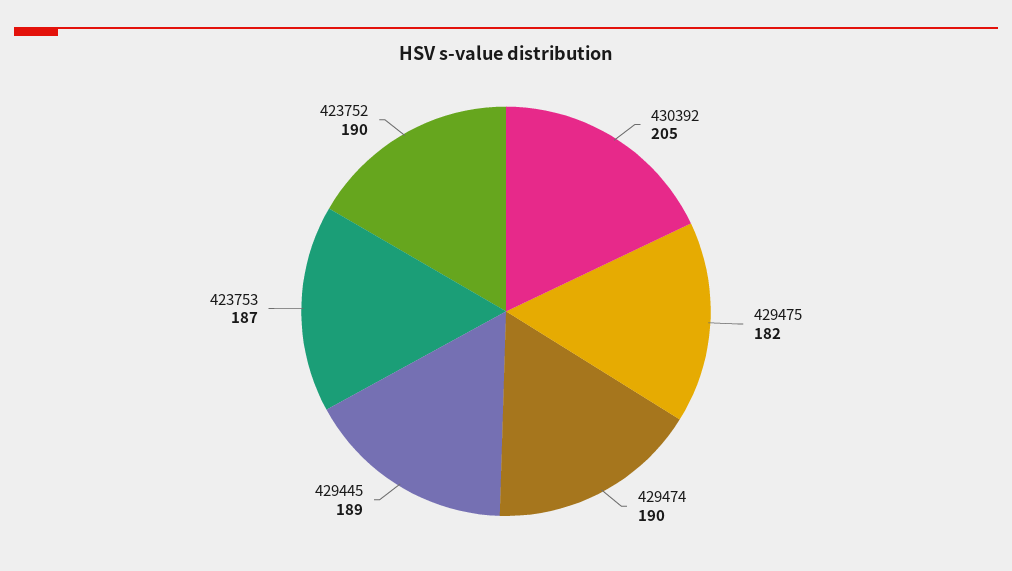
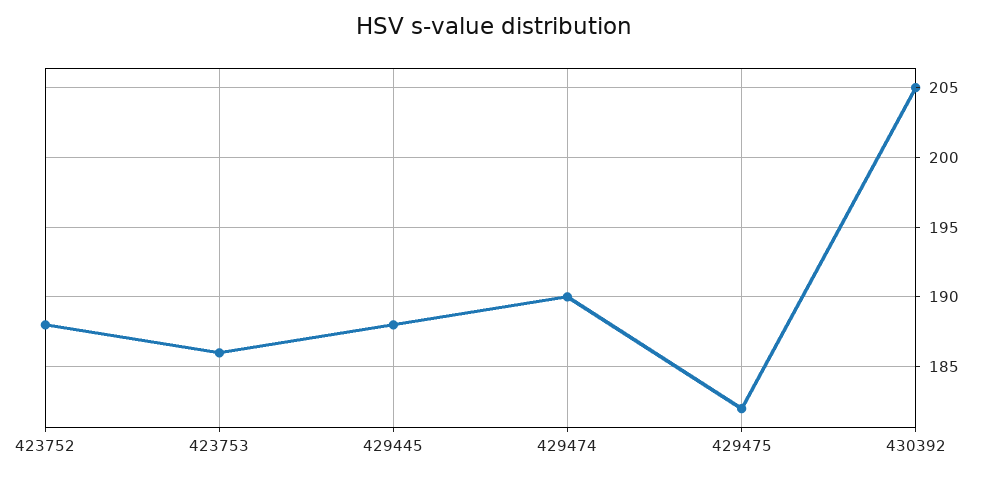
  {
    "430392": 205,
    "429475": 182,
    "429474": 190,
-   "429445": 189,
+   "429445": 188,
-   "423753": 187,
+   "423753": 186,
-   "423752": 190
+   "423752": 188
  }

